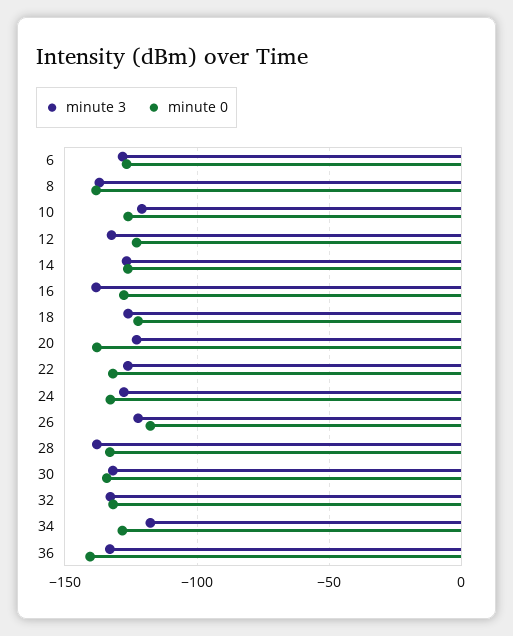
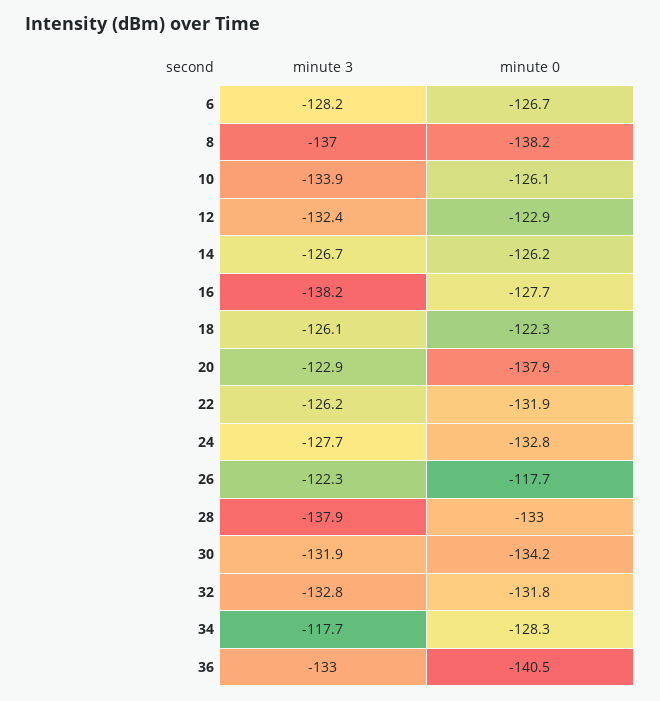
  {
    "minute 3": {
      "6": -128.2,
      "8": -137,
-     "10": -120,
+     "10": -133.9,
      "12": -132.4,
      "14": -126.7,
      "16": -138.2,
      "18": -126.1,
      "20": -122.9,
      "22": -126.2,
      "24": -127.7,
      "26": -122.3,
      "28": -137.9,
      "30": -131.9,
      "32": -132.8,
      "34": -117.7,
      "36": -133
    },
    "minute 0": {
      "6": -126.7,
      "8": -138.2,
      "10": -126.1,
      "12": -122.9,
      "14": -126.2,
      "16": -127.7,
      "18": -122.3,
      "20": -137.9,
      "22": -131.9,
      "24": -132.8,
      "26": -117.7,
      "28": -133,
      "30": -134.2,
      "32": -131.8,
      "34": -128.3,
      "36": -140.5
    }
  }

